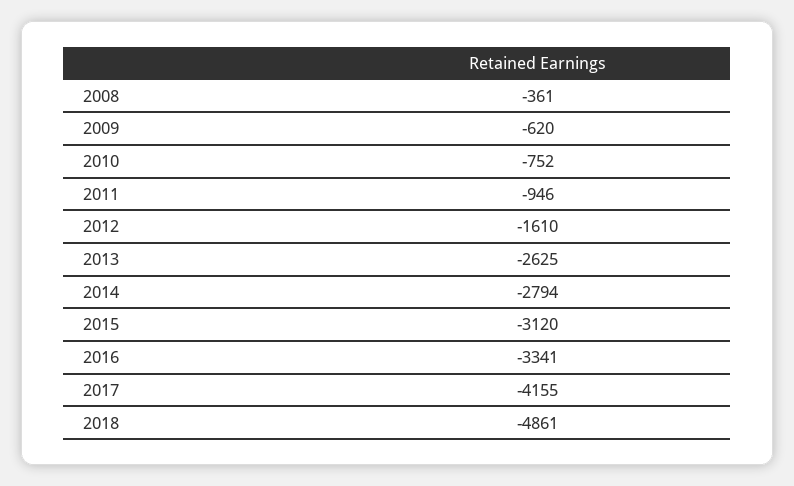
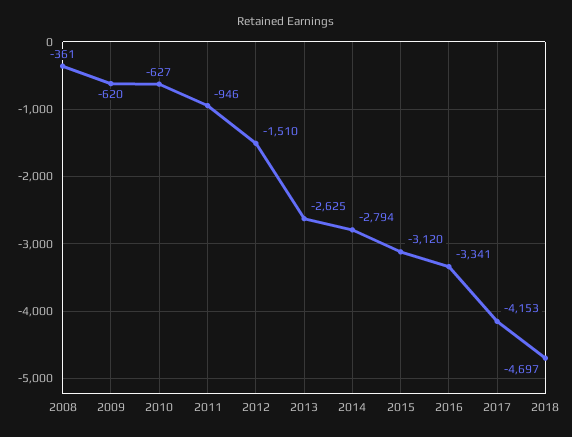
  {
    "2008": -361,
    "2009": -620,
-   "2010": -752,
+   "2010": -627,
    "2011": -946,
-   "2012": -1610,
+   "2012": -1510,
    "2013": -2625,
    "2014": -2794,
    "2015": -3120,
    "2016": -3341,
-   "2017": -4155,
+   "2017": -4153,
-   "2018": -4861
+   "2018": -4697
  }

